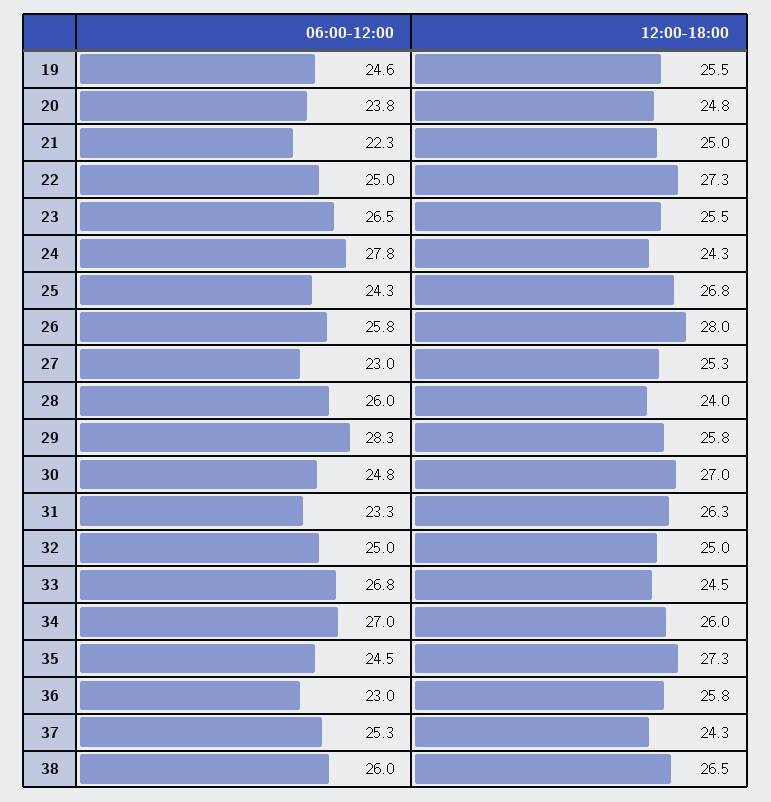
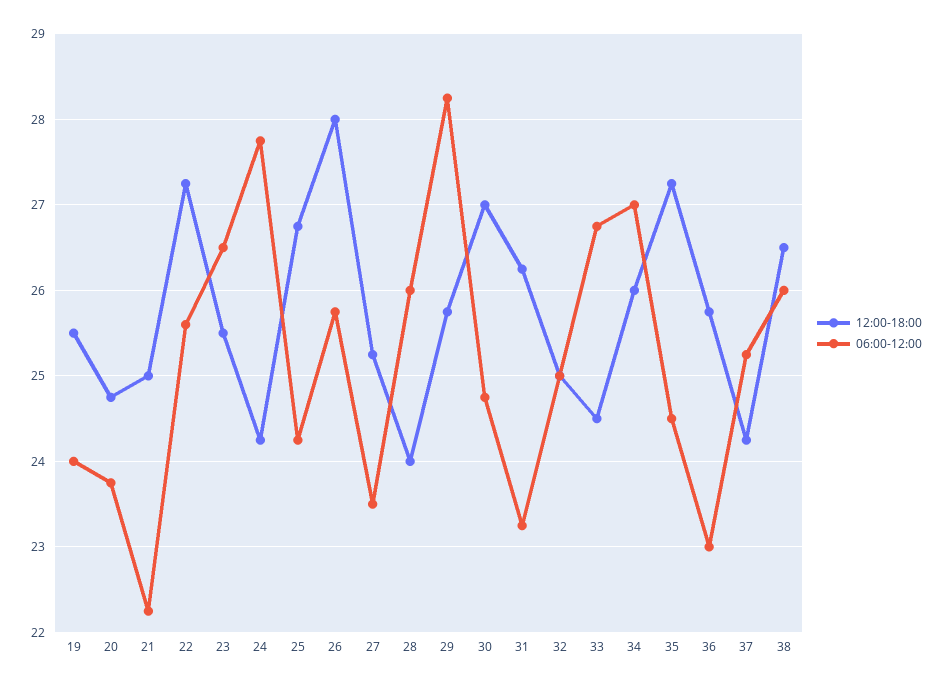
  {
    "06:00-12:00": {
-     "19": 24.6,
+     "19": 24,
      "20": 23.8,
      "21": 22.3,
-     "22": 25,
+     "22": 25.6,
      "23": 26.5,
      "24": 27.8,
      "25": 24.3,
      "26": 25.8,
-     "27": 23,
+     "27": 23.5,
      "28": 26,
      "29": 28.3,
      "30": 24.8,
      "31": 23.3,
      "32": 25,
      "33": 26.8,
      "34": 27,
      "35": 24.5,
      "36": 23,
      "37": 25.3,
      "38": 26
    },
    "12:00-18:00": {
      "19": 25.5,
      "20": 24.8,
      "21": 25,
      "22": 27.3,
      "23": 25.5,
      "24": 24.3,
      "25": 26.8,
      "26": 28,
      "27": 25.3,
      "28": 24,
      "29": 25.8,
      "30": 27,
      "31": 26.3,
      "32": 25,
      "33": 24.5,
      "34": 26,
      "35": 27.3,
      "36": 25.8,
      "37": 24.3,
      "38": 26.5
    }
  }

